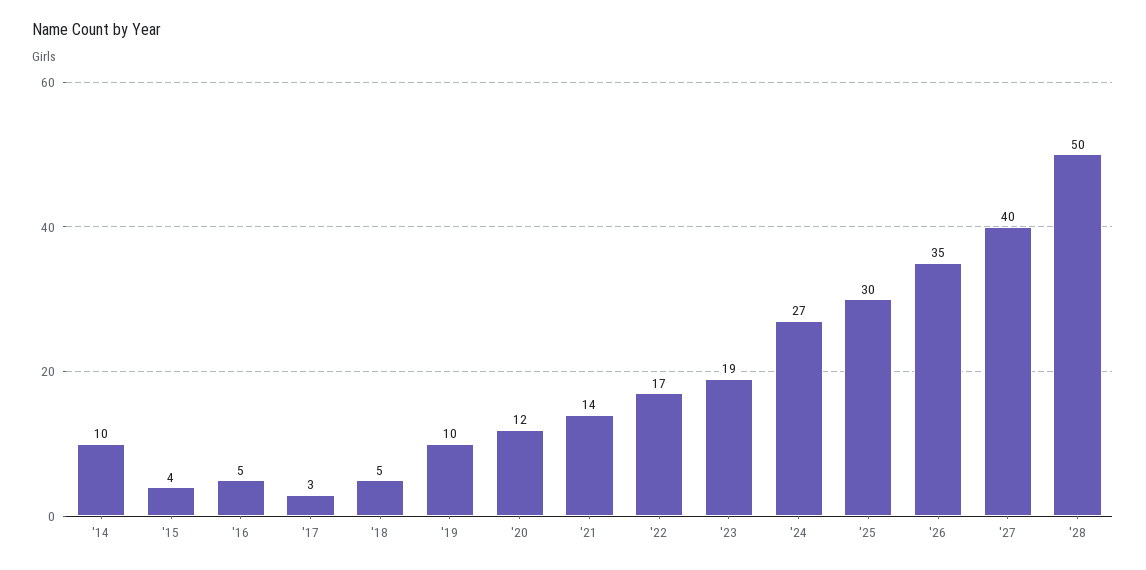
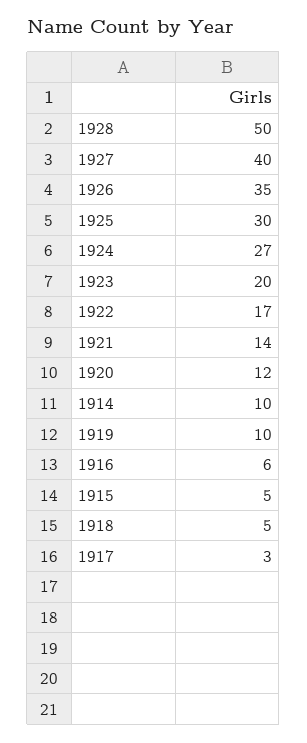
  {
    "'14": 10,
-   "'15": 4,
+   "'15": 5,
-   "'16": 5,
+   "'16": 6,
    "'17": 3,
    "'18": 5,
    "'19": 10,
    "'20": 12,
    "'21": 14,
    "'22": 17,
-   "'23": 19,
+   "'23": 20,
    "'24": 27,
    "'25": 30,
    "'26": 35,
    "'27": 40,
    "'28": 50
  }

